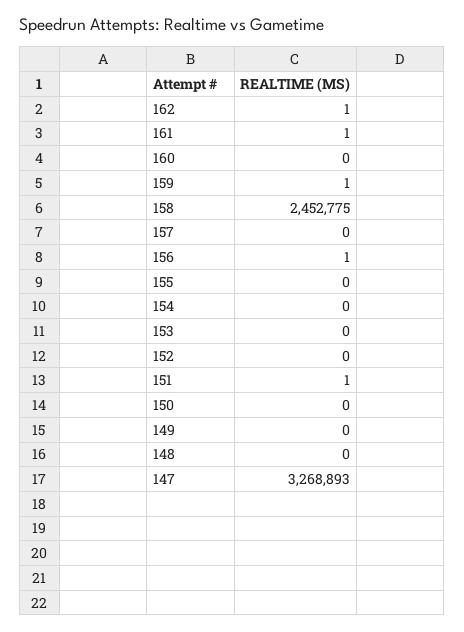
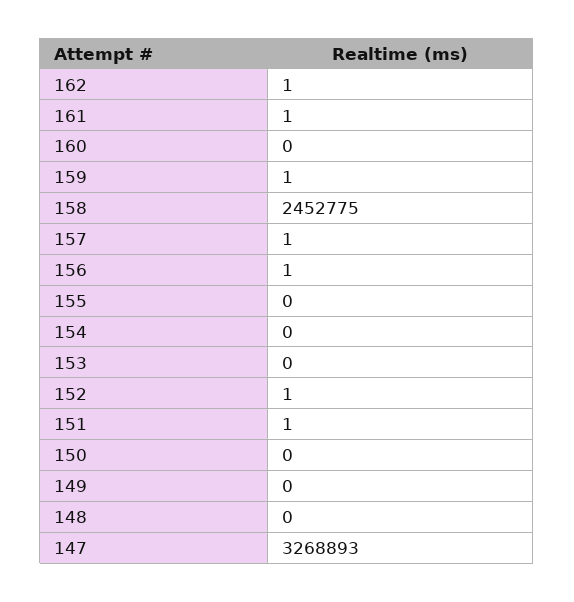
  {
    "162": 1,
    "161": 1,
    "160": 0,
    "159": 1,
    "158": 2452775,
-   "157": 0,
+   "157": 1,
    "156": 1,
    "155": 0,
    "154": 0,
    "153": 0,
-   "152": 0,
+   "152": 1,
    "151": 1,
    "150": 0,
    "149": 0,
    "148": 0,
    "147": 3268893
  }

